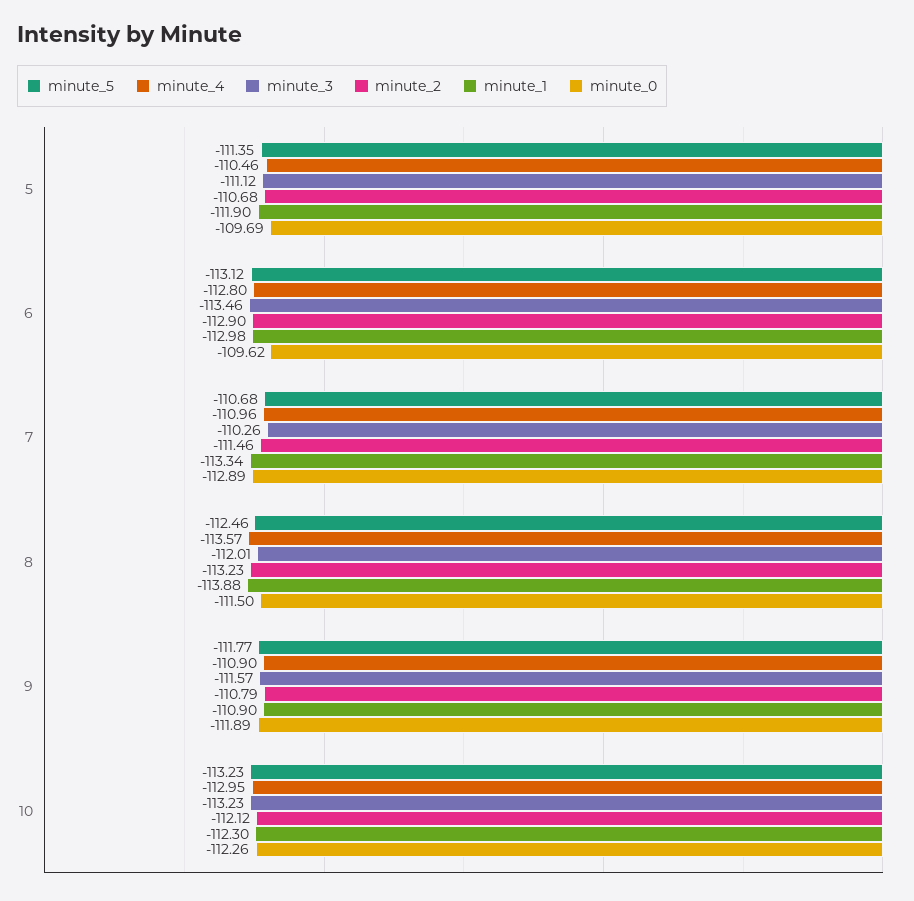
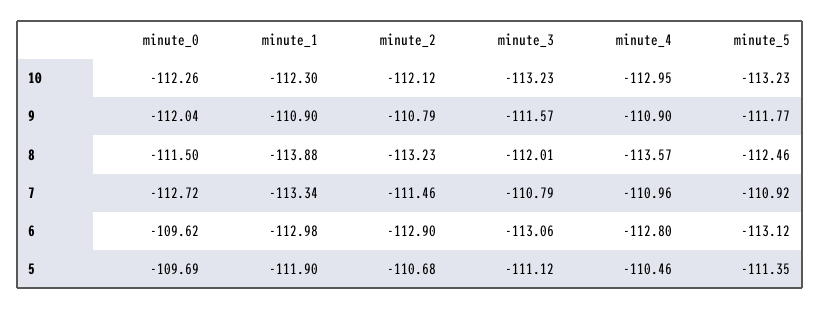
  {
    "minute_5": {
      "5": -111.35,
      "6": -113.12,
-     "7": -110.68,
+     "7": -110.92,
      "8": -112.46,
      "9": -111.77,
      "10": -113.23
    },
    "minute_4": {
      "5": -110.46,
      "6": -112.8,
      "7": -110.96,
      "8": -113.57,
      "9": -110.9,
      "10": -112.95
    },
    "minute_3": {
      "5": -111.12,
-     "6": -113.46,
+     "6": -113.06,
-     "7": -110.26,
+     "7": -110.79,
      "8": -112.01,
      "9": -111.57,
      "10": -113.23
    },
    "minute_2": {
      "5": -110.68,
      "6": -112.9,
      "7": -111.46,
      "8": -113.23,
      "9": -110.79,
      "10": -112.12
    },
    "minute_1": {
      "5": -111.9,
      "6": -112.98,
      "7": -113.34,
      "8": -113.88,
      "9": -110.9,
      "10": -112.3
    },
    "minute_0": {
      "5": -109.69,
      "6": -109.62,
-     "7": -112.89,
+     "7": -112.72,
      "8": -111.5,
-     "9": -111.89,
+     "9": -112.04,
      "10": -112.26
    }
  }

